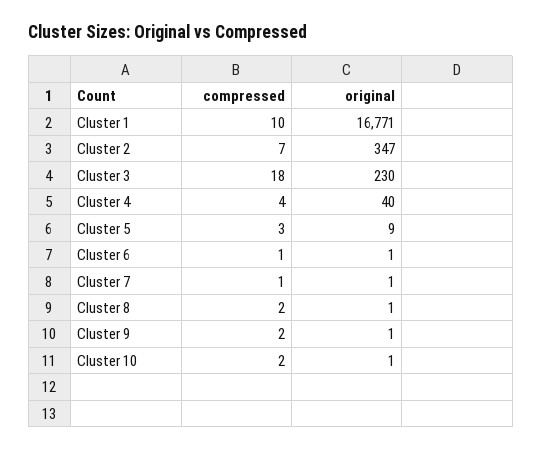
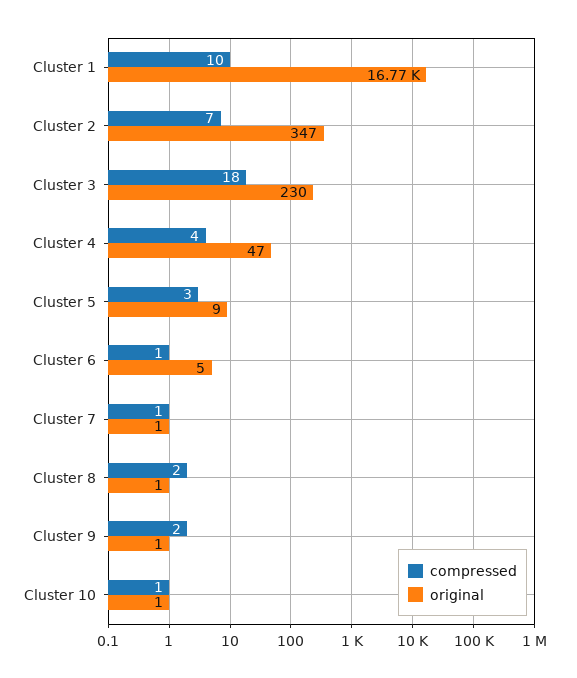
  {
    "compressed": {
      "Cluster 1": 10,
      "Cluster 2": 7,
      "Cluster 3": 18,
      "Cluster 4": 4,
      "Cluster 5": 3,
      "Cluster 6": 1,
      "Cluster 7": 1,
      "Cluster 8": 2,
      "Cluster 9": 2,
-     "Cluster 10": 2
+     "Cluster 10": 1
    },
    "original": {
      "Cluster 1": 16771,
      "Cluster 2": 347,
      "Cluster 3": 230,
-     "Cluster 4": 40,
+     "Cluster 4": 47,
      "Cluster 5": 9,
-     "Cluster 6": 1,
+     "Cluster 6": 5,
      "Cluster 7": 1,
      "Cluster 8": 1,
      "Cluster 9": 1,
      "Cluster 10": 1
    }
  }

